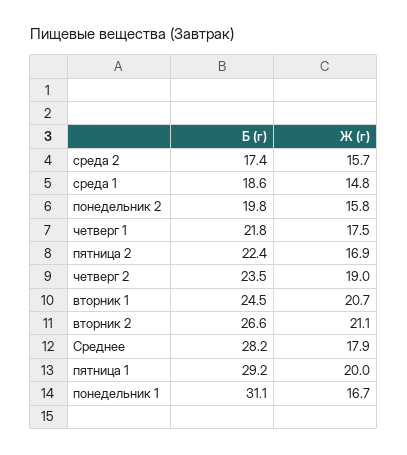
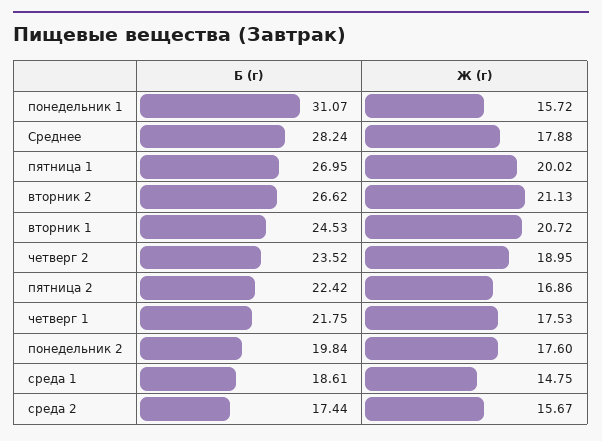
  {
    "Б (г)": {
      "среда 2": 17.44,
      "среда 1": 18.61,
      "понедельник 2": 19.84,
      "четверг 1": 21.75,
      "пятница 2": 22.42,
      "четверг 2": 23.52,
      "вторник 1": 24.53,
      "вторник 2": 26.62,
      "Среднее": 28.24,
-     "пятница 1": 29.2,
+     "пятница 1": 26.95,
      "понедельник 1": 31.07
    },
    "Ж (г)": {
      "среда 2": 15.67,
      "среда 1": 14.75,
-     "понедельник 2": 15.8,
+     "понедельник 2": 17.6,
      "четверг 1": 17.53,
      "пятница 2": 16.86,
      "четверг 2": 18.95,
      "вторник 1": 20.72,
      "вторник 2": 21.13,
      "Среднее": 17.88,
      "пятница 1": 20.02,
-     "понедельник 1": 16.7
+     "понедельник 1": 15.72
    }
  }

